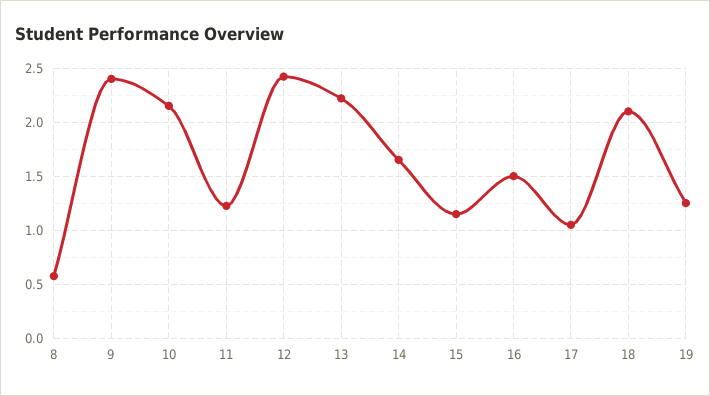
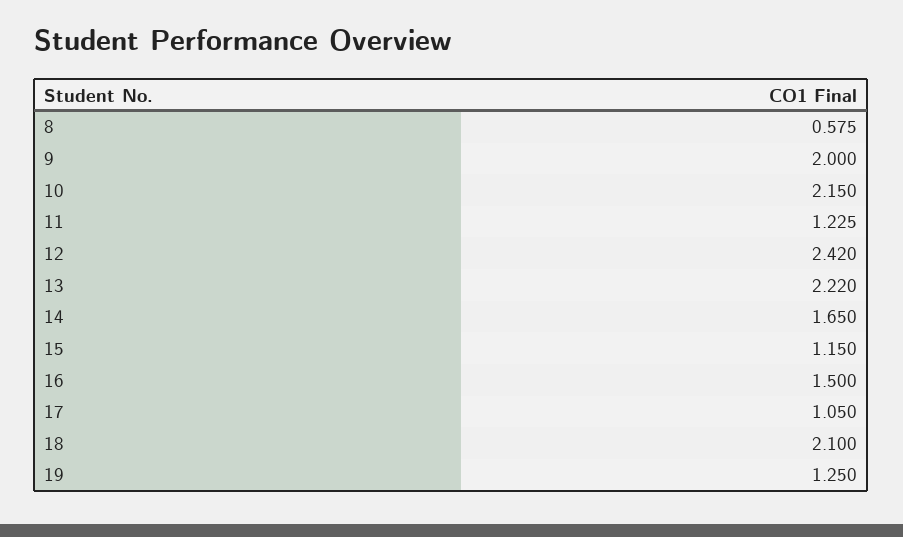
  {
    "8": 0.575,
-   "9": 2.4,
+   "9": 2,
    "10": 2.15,
    "11": 1.225,
    "12": 2.42,
    "13": 2.22,
    "14": 1.65,
    "15": 1.15,
    "16": 1.5,
    "17": 1.05,
    "18": 2.1,
    "19": 1.25
  }

